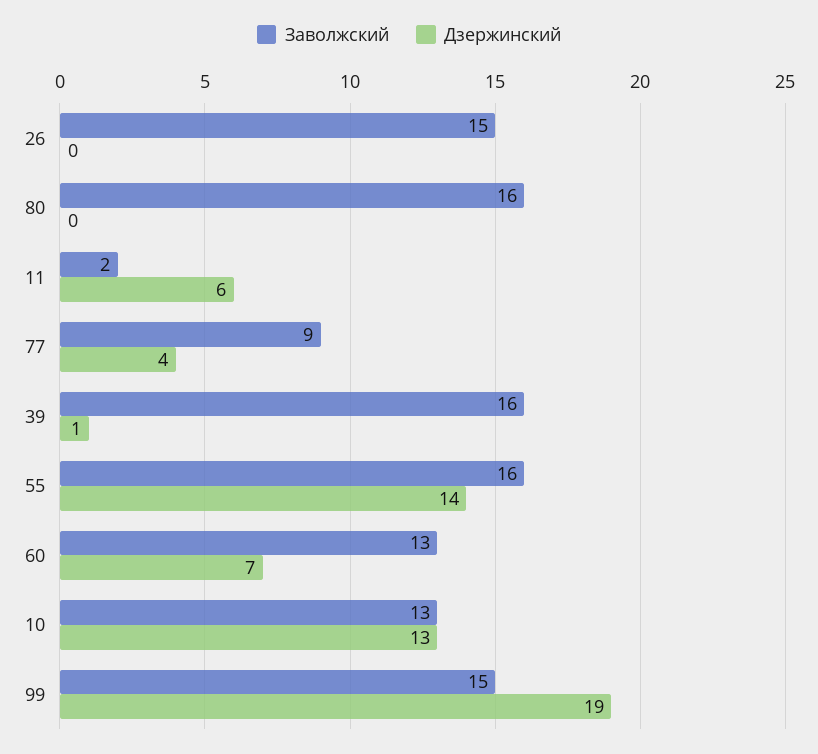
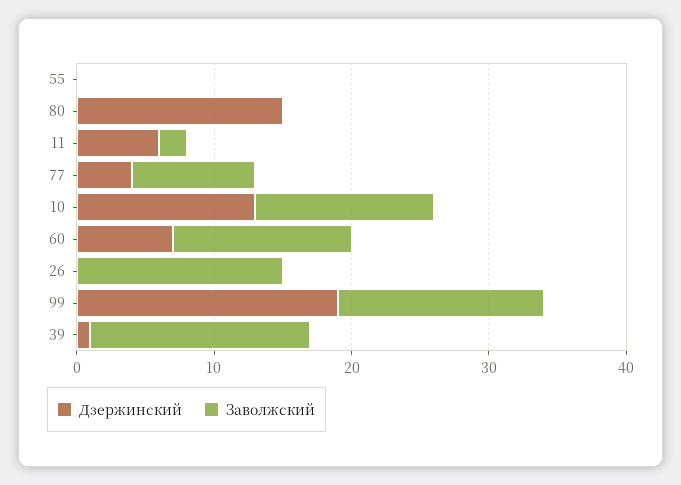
  {
    "Заволжский": {
      "26": 15,
-     "80": 16,
+     "80": 0,
      "11": 2,
      "77": 9,
      "39": 16,
-     "55": 16,
+     "55": 0,
      "60": 13,
      "10": 13,
      "99": 15
    },
    "Дзержинский": {
      "26": 0,
-     "80": 0,
+     "80": 15,
      "11": 6,
      "77": 4,
      "39": 1,
-     "55": 14,
+     "55": 0,
      "60": 7,
      "10": 13,
      "99": 19
    }
  }

